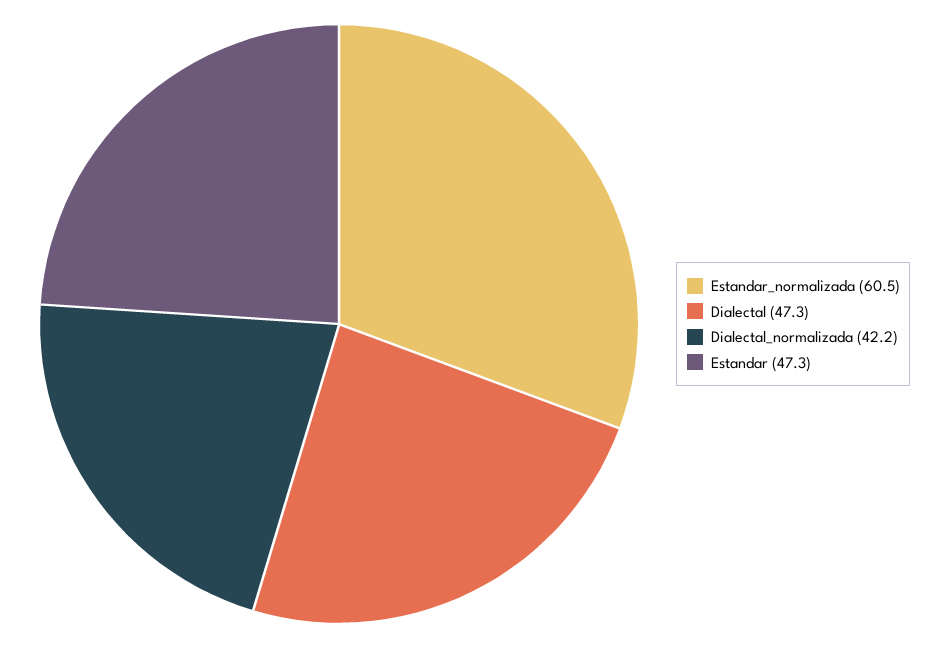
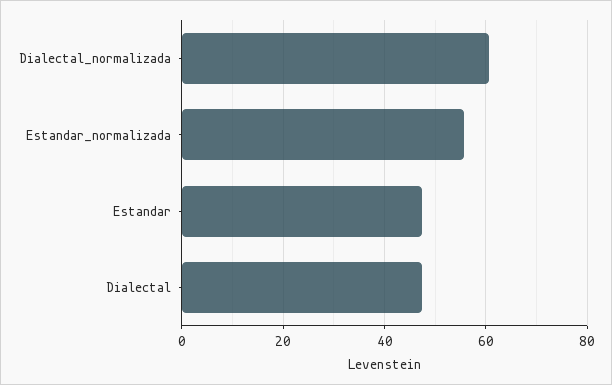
  {
-   "Estandar_normalizada": 60.5,
+   "Estandar_normalizada": 56,
    "Dialectal": 47.3,
-   "Dialectal_normalizada": 42.2,
+   "Dialectal_normalizada": 60,
    "Estandar": 47.3
  }

